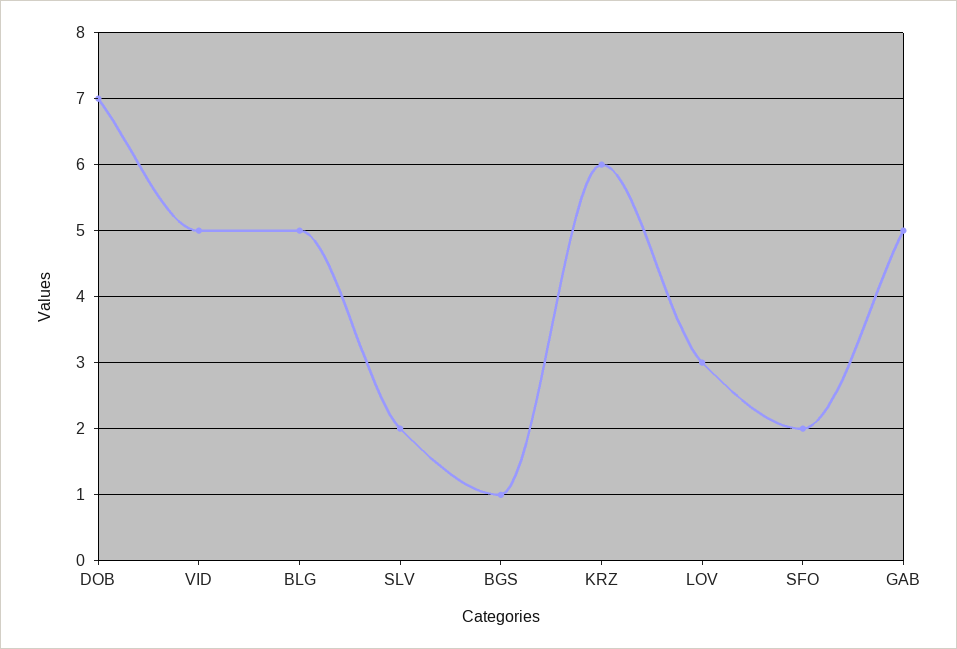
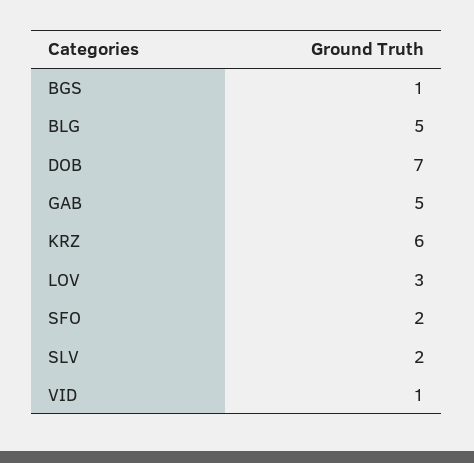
  {
    "DOB": 7,
-   "VID": 5,
+   "VID": 1,
    "BLG": 5,
    "SLV": 2,
    "BGS": 1,
    "KRZ": 6,
    "LOV": 3,
    "SFO": 2,
    "GAB": 5
  }

